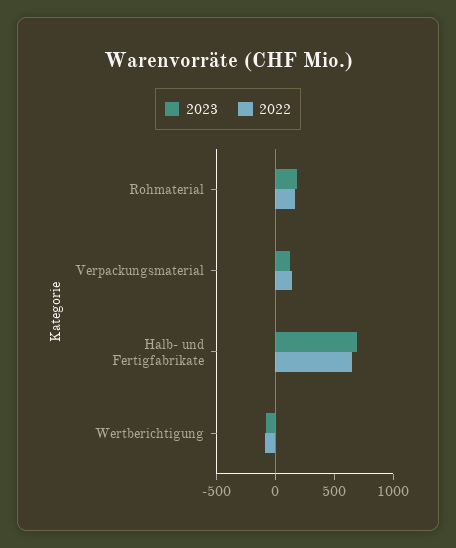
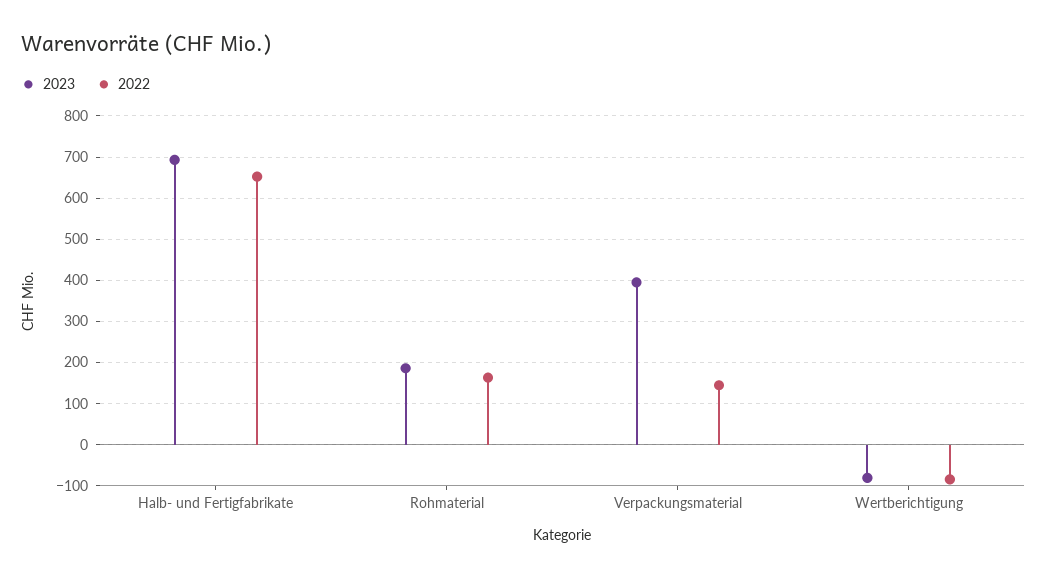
  {
    "2023": {
      "Rohmaterial": 180,
-     "Verpackungsmaterial": 100,
+     "Verpackungsmaterial": 400,
      "Halb- und Fertigfabrikate": 700,
      "Wertberichtigung": -80
    },
    "2022": {
      "Rohmaterial": 160,
      "Verpackungsmaterial": 140,
      "Halb- und Fertigfabrikate": 660,
      "Wertberichtigung": -80
    }
  }

